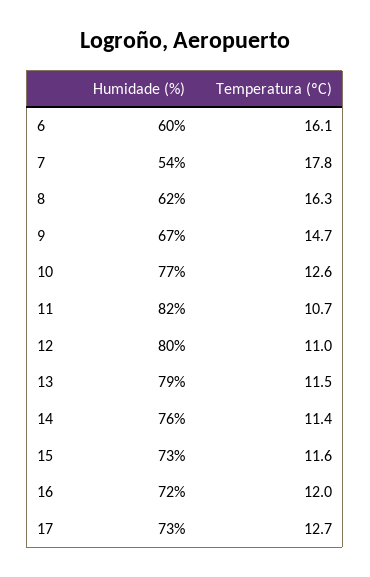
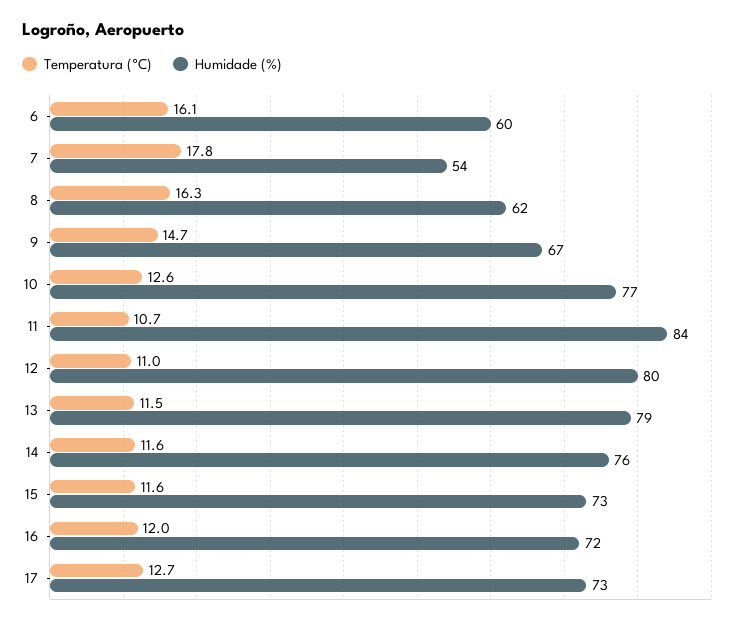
  {
    "Humidade (%)": {
      "6": 60,
      "7": 54,
      "8": 62,
      "9": 67,
      "10": 77,
-     "11": 82,
+     "11": 84,
      "12": 80,
      "13": 79,
      "14": 76,
      "15": 73,
      "16": 72,
      "17": 73
    },
    "Temperatura (ºC)": {
      "6": 16.1,
      "7": 17.8,
      "8": 16.3,
      "9": 14.7,
      "10": 12.6,
      "11": 10.7,
      "12": 11,
      "13": 11.5,
-     "14": 11.4,
+     "14": 11.6,
      "15": 11.6,
      "16": 12,
      "17": 12.7
    }
  }

